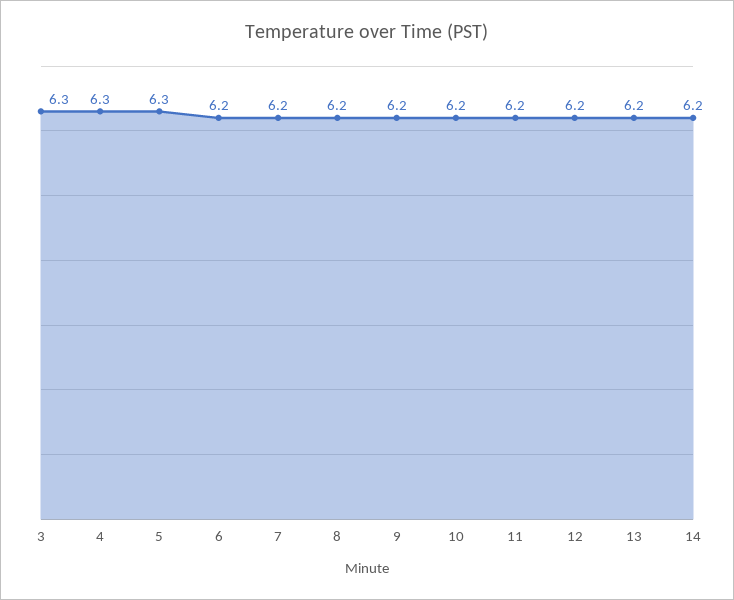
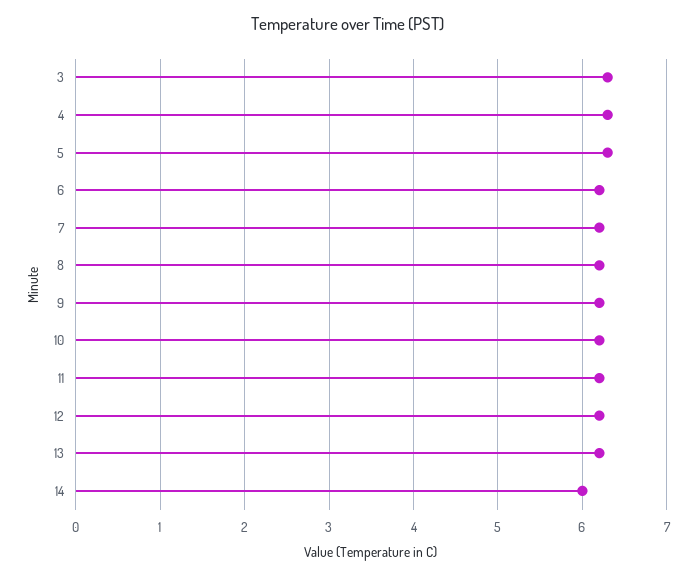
  {
    "3": 6.3,
    "4": 6.3,
    "5": 6.3,
    "6": 6.2,
    "7": 6.2,
    "8": 6.2,
    "9": 6.2,
    "10": 6.2,
    "11": 6.2,
    "12": 6.2,
    "13": 6.2,
-   "14": 6.2
+   "14": 6
  }

